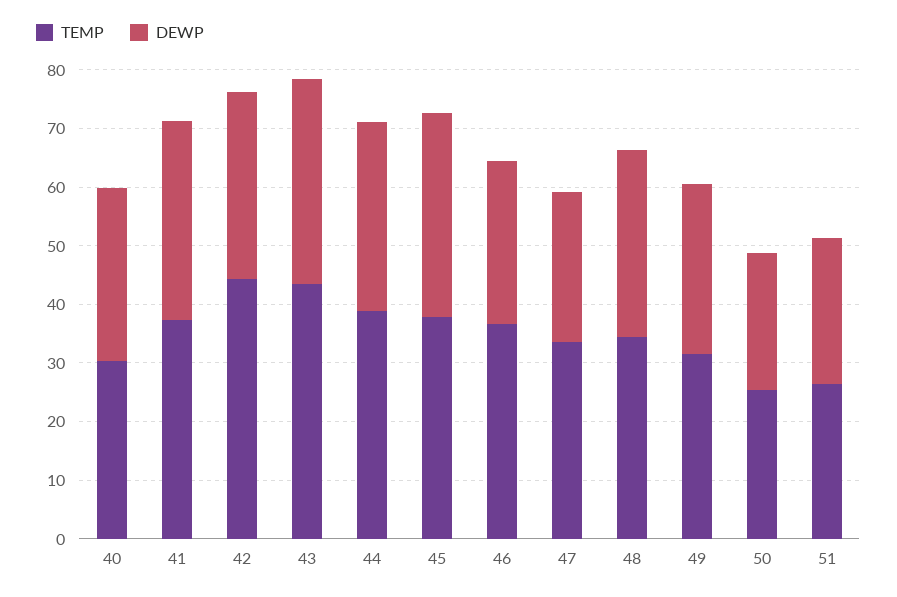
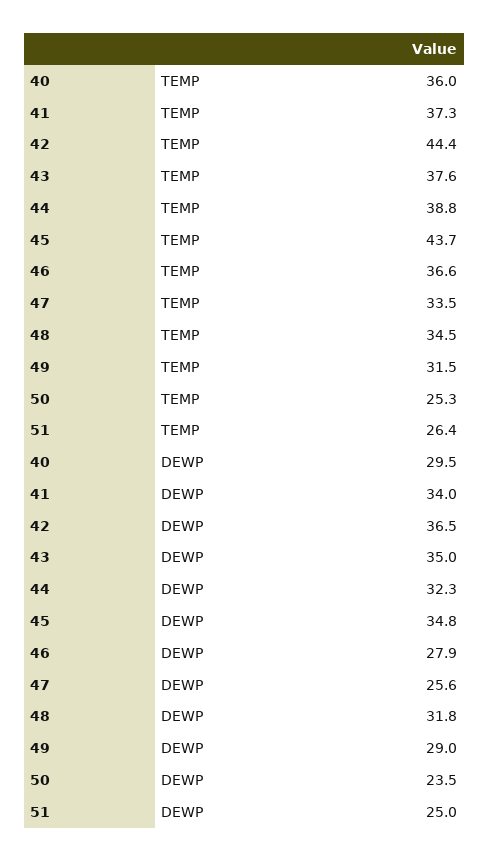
  {
    "TEMP": {
-     "40": 30,
+     "40": 36,
      "41": 37.3,
      "42": 44.4,
-     "43": 44,
+     "43": 37.6,
      "44": 38.8,
-     "45": 38,
+     "45": 43.7,
      "46": 36.6,
      "47": 33.5,
      "48": 34.5,
      "49": 31.5,
      "50": 25.3,
      "51": 26.4
    },
    "DEWP": {
      "40": 29.5,
      "41": 34,
-     "42": 32,
+     "42": 36.5,
      "43": 35,
      "44": 32.3,
      "45": 34.8,
      "46": 27.9,
      "47": 25.6,
      "48": 31.8,
      "49": 29,
      "50": 23.5,
      "51": 25
    }
  }

